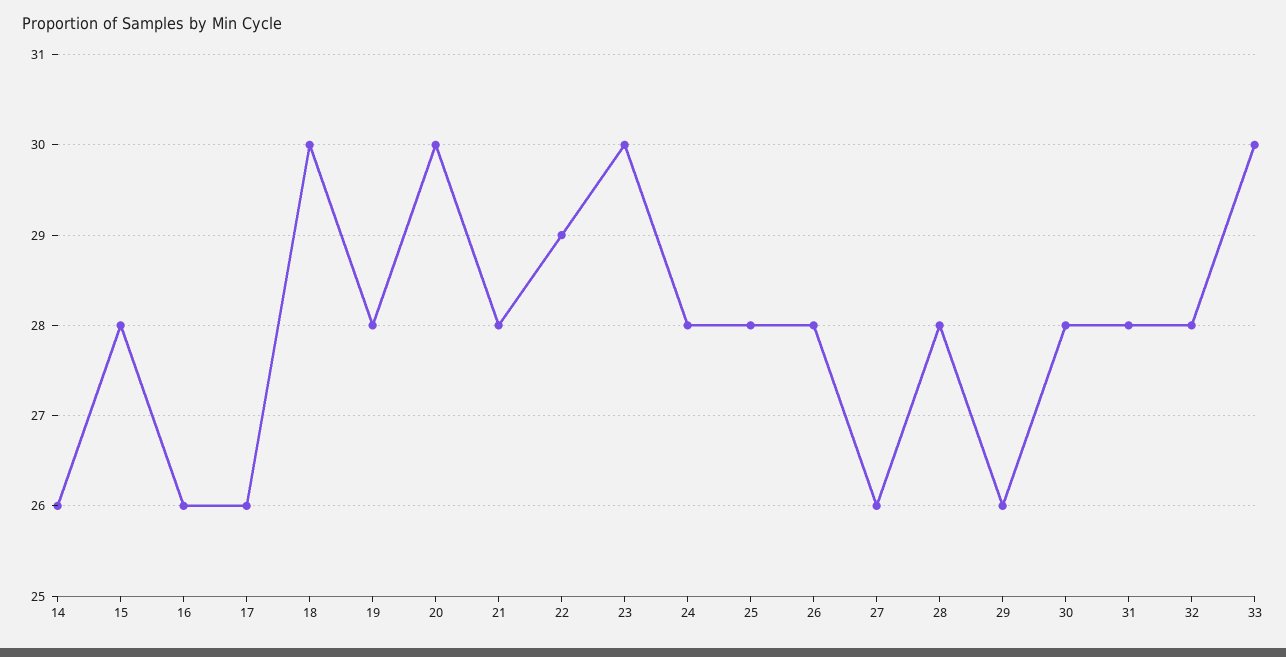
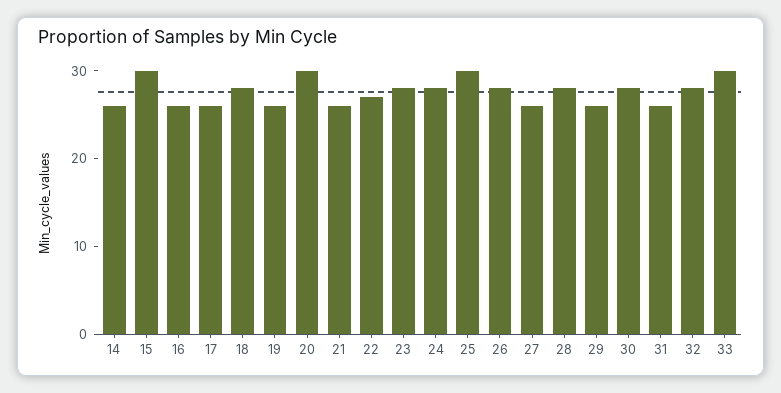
  {
    "14": 26,
-   "15": 28,
+   "15": 30,
    "16": 26,
    "17": 26,
-   "18": 30,
+   "18": 28,
-   "19": 28,
+   "19": 26,
    "20": 30,
-   "21": 28,
+   "21": 26,
-   "22": 29,
+   "22": 27,
-   "23": 30,
+   "23": 28,
    "24": 28,
-   "25": 28,
+   "25": 30,
    "26": 28,
    "27": 26,
    "28": 28,
    "29": 26,
    "30": 28,
-   "31": 28,
+   "31": 26,
    "32": 28,
    "33": 30
  }

